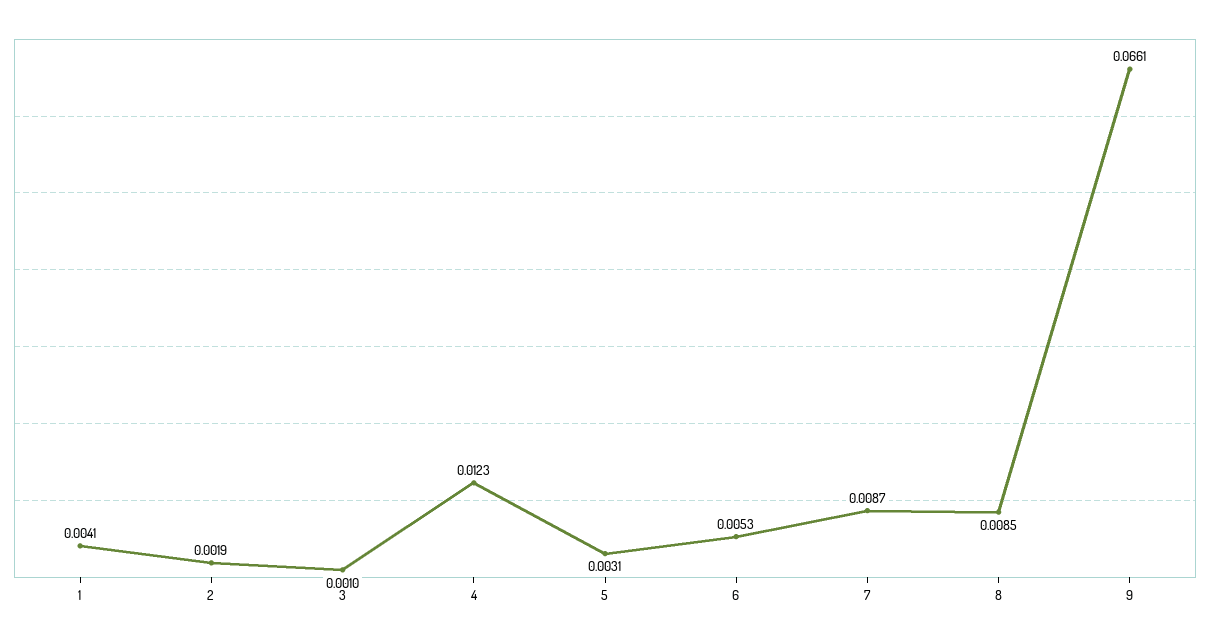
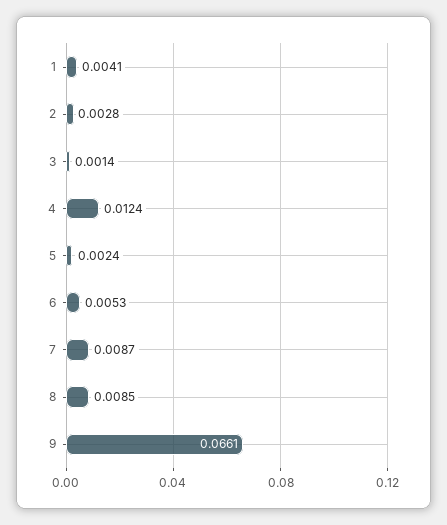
  {
    "1": 0.0041,
-   "2": 0.0019,
+   "2": 0.0028,
-   "3": 0.001,
+   "3": 0.0014,
-   "4": 0.0123,
+   "4": 0.0124,
-   "5": 0.0031,
+   "5": 0.0024,
    "6": 0.0053,
    "7": 0.0087,
    "8": 0.0085,
    "9": 0.0661
  }

